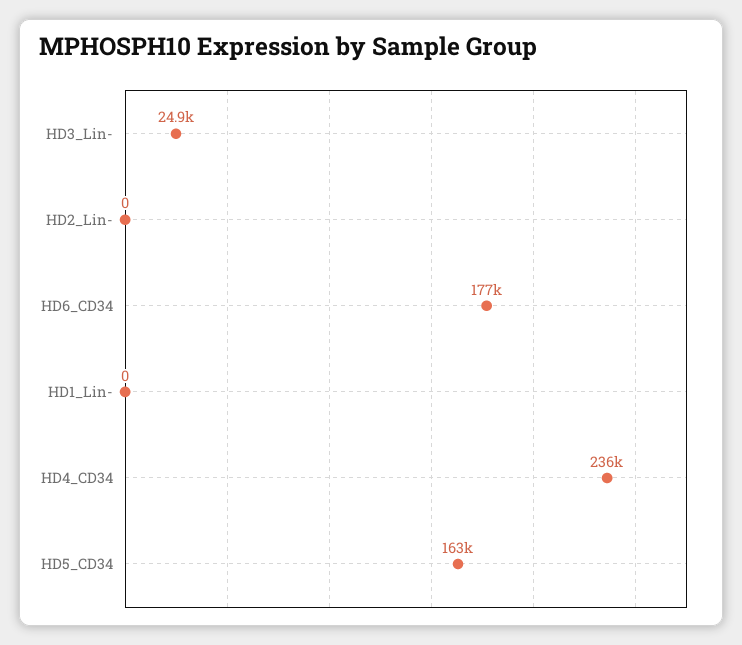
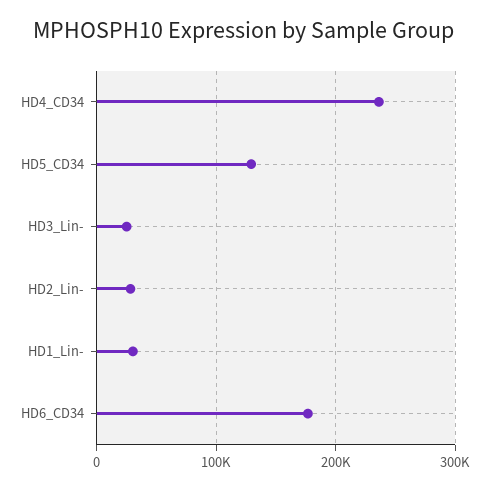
  {
    "HD3_Lin-": 24900,
-   "HD2_Lin-": 0,
+   "HD2_Lin-": 30000,
    "HD6_CD34": 177000,
-   "HD1_Lin-": 0,
+   "HD1_Lin-": 30000,
    "HD4_CD34": 236000,
-   "HD5_CD34": 163000
+   "HD5_CD34": 130000
  }

